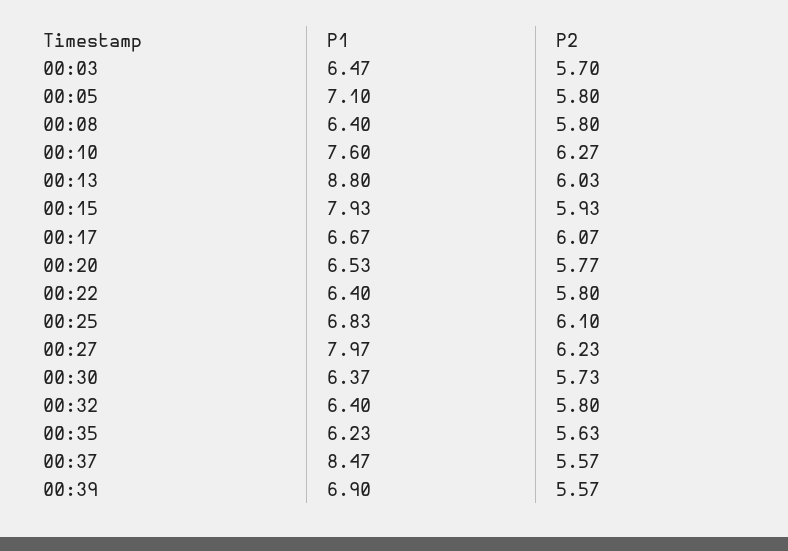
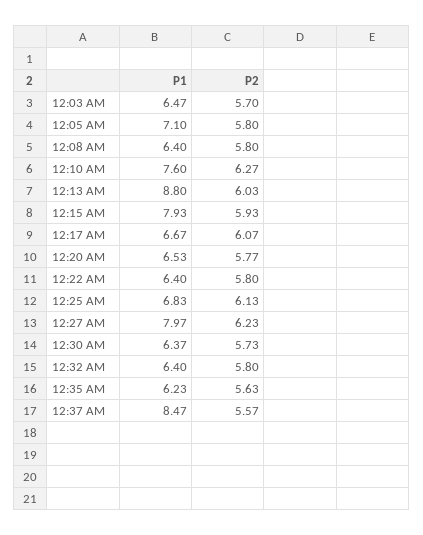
  {
    "P1": {
      "00:03": 6.47,
      "00:05": 7.1,
      "00:08": 6.4,
      "00:10": 7.6,
      "00:13": 8.8,
      "00:15": 7.93,
      "00:17": 6.67,
      "00:20": 6.53,
      "00:22": 6.4,
      "00:25": 6.83,
      "00:27": 7.97,
      "00:30": 6.37,
      "00:32": 6.4,
      "00:35": 6.23,
-     "00:37": 8.47,
+     "00:37": 8.47
-     "00:39": 6.9
    },
    "P2": {
      "00:03": 5.7,
      "00:05": 5.8,
      "00:08": 5.8,
      "00:10": 6.27,
      "00:13": 6.03,
      "00:15": 5.93,
      "00:17": 6.07,
      "00:20": 5.77,
      "00:22": 5.8,
-     "00:25": 6.1,
+     "00:25": 6.13,
      "00:27": 6.23,
      "00:30": 5.73,
      "00:32": 5.8,
      "00:35": 5.63,
-     "00:37": 5.57,
+     "00:37": 5.57
-     "00:39": 5.57
    }
  }

